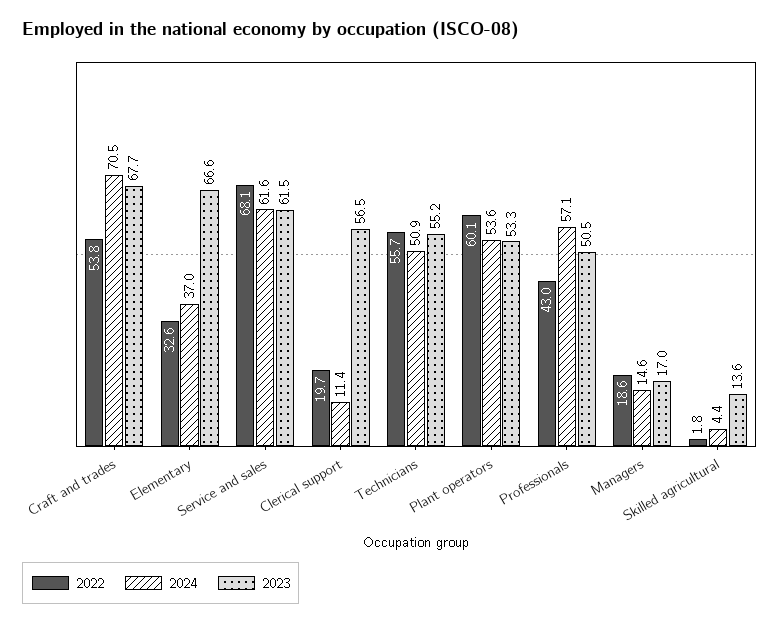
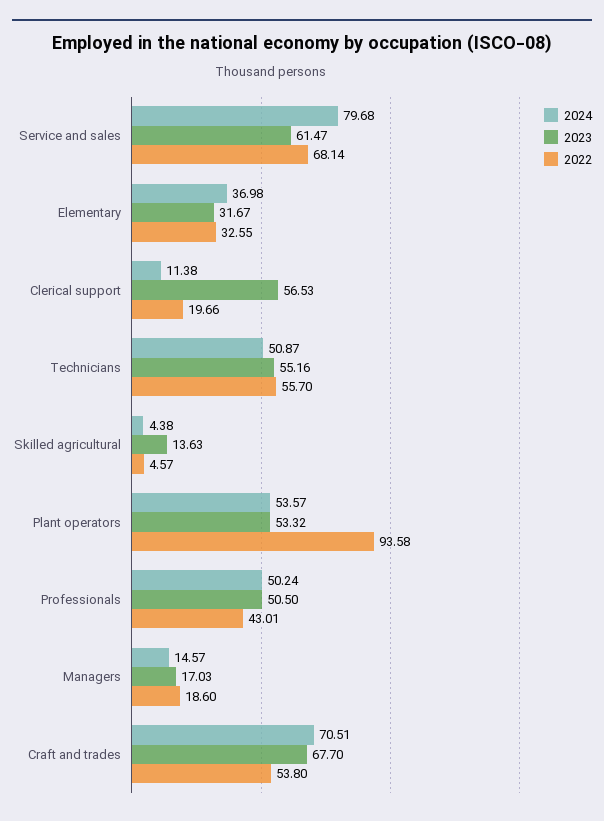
  {
    "2022": {
      "Craft and trades": 53.8,
      "Elementary": 32.55,
      "Service and sales": 68.14,
      "Clerical support": 19.66,
      "Technicians": 55.7,
-     "Plant operators": 60.1,
+     "Plant operators": 93.58,
      "Professionals": 43.01,
      "Managers": 18.6,
-     "Skilled agricultural": 1.8
+     "Skilled agricultural": 4.57
    },
    "2024": {
      "Craft and trades": 70.51,
      "Elementary": 36.98,
-     "Service and sales": 61.6,
+     "Service and sales": 79.68,
      "Clerical support": 11.38,
      "Technicians": 50.87,
      "Plant operators": 53.57,
-     "Professionals": 57.1,
+     "Professionals": 50.24,
      "Managers": 14.57,
      "Skilled agricultural": 4.38
    },
    "2023": {
      "Craft and trades": 67.7,
-     "Elementary": 66.6,
+     "Elementary": 31.67,
      "Service and sales": 61.47,
      "Clerical support": 56.53,
      "Technicians": 55.16,
      "Plant operators": 53.32,
      "Professionals": 50.5,
      "Managers": 17.03,
      "Skilled agricultural": 13.63
    }
  }

